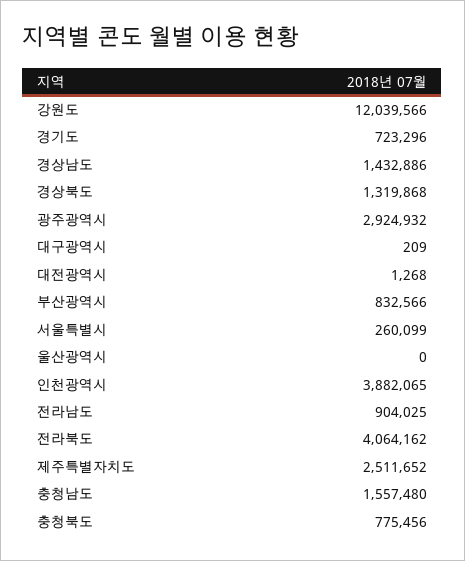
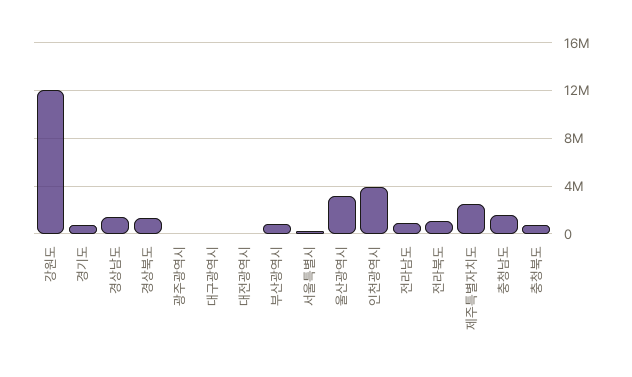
  {
    "강원도": 12039566,
    "경기도": 723296,
    "경상남도": 1432886,
    "경상북도": 1319868,
-   "광주광역시": 2924932,
+   "광주광역시": 0,
    "대구광역시": 209,
    "대전광역시": 1268,
    "부산광역시": 832566,
    "서울특별시": 260099,
-   "울산광역시": 0,
+   "울산광역시": 3000000,
    "인천광역시": 3882065,
    "전라남도": 904025,
-   "전라북도": 4064162,
+   "전라북도": 1000000,
    "제주특별자치도": 2511652,
    "충청남도": 1557480,
    "충청북도": 775456
  }

